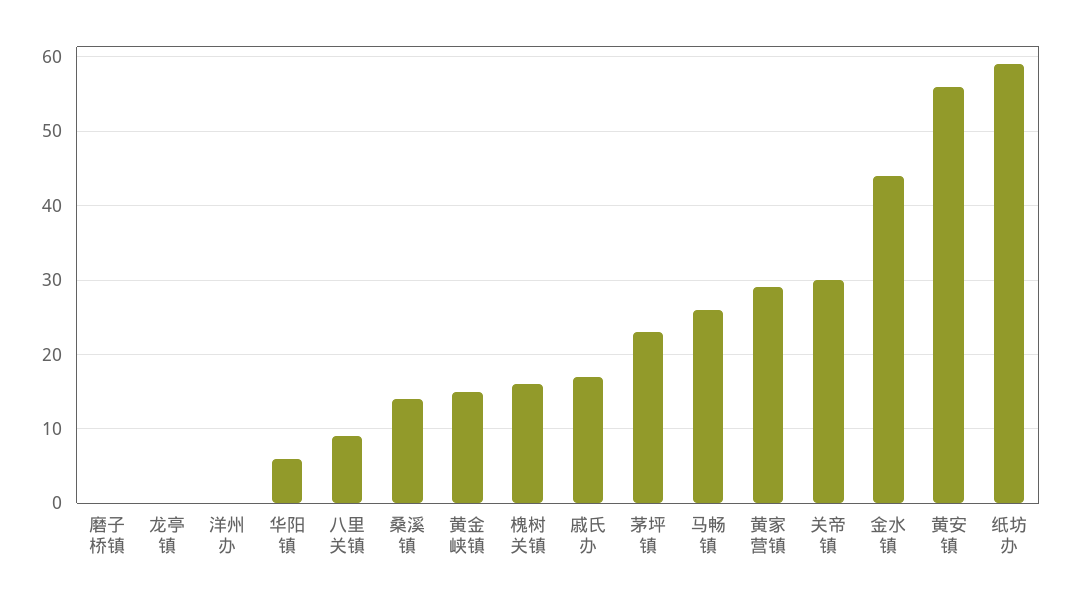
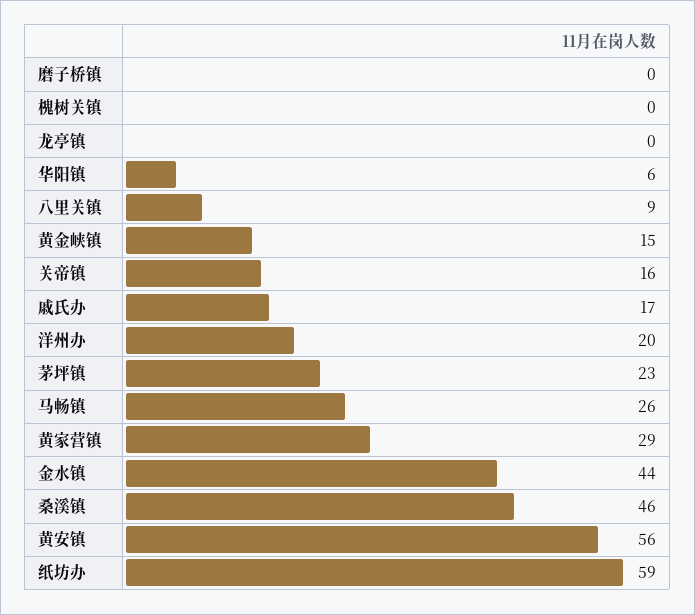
  {
    "磨子桥镇": 0,
    "龙亭镇": 0,
-   "洋州办": 0,
+   "洋州办": 20,
    "华阳镇": 6,
    "八里关镇": 9,
-   "桑溪镇": 14,
+   "桑溪镇": 46,
    "黄金峡镇": 15,
-   "槐树关镇": 16,
+   "槐树关镇": 0,
    "戚氏办": 17,
    "茅坪镇": 23,
    "马畅镇": 26,
    "黄家营镇": 29,
-   "关帝镇": 30,
+   "关帝镇": 16,
    "金水镇": 44,
    "黄安镇": 56,
    "纸坊办": 59
  }

